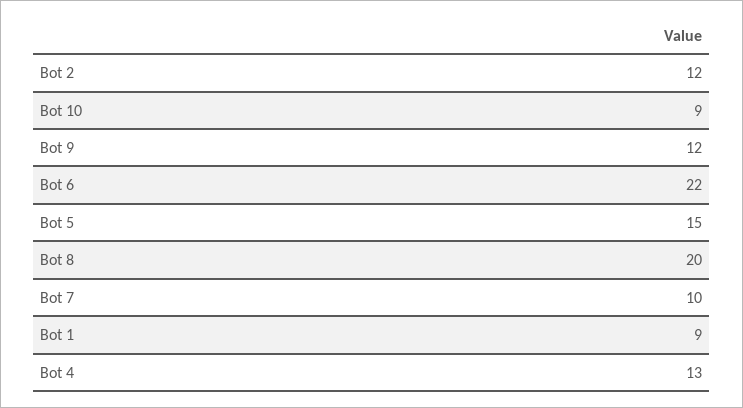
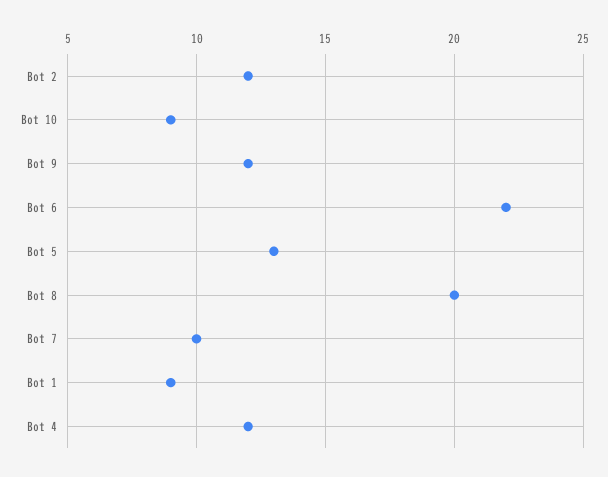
  {
    "Bot 2": 12,
    "Bot 10": 9,
    "Bot 9": 12,
    "Bot 6": 22,
-   "Bot 5": 15,
+   "Bot 5": 13,
    "Bot 8": 20,
    "Bot 7": 10,
    "Bot 1": 9,
-   "Bot 4": 13
+   "Bot 4": 12
  }

